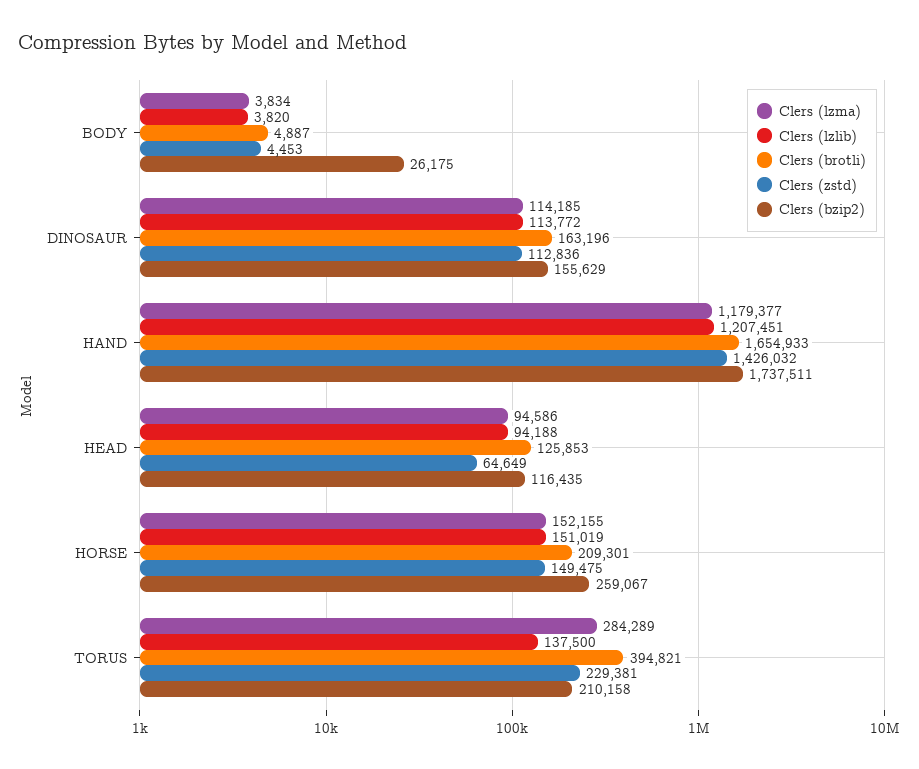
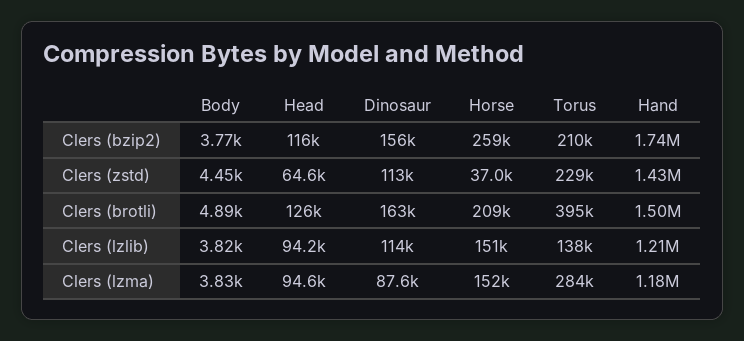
  {
    "Clers (lzma)": {
      "BODY": 3834,
-     "DINOSAUR": 114185,
+     "DINOSAUR": 87600,
      "HAND": 1179377,
      "HEAD": 94586,
      "HORSE": 152155,
      "TORUS": 284289
    },
    "Clers (lzlib)": {
      "BODY": 3820,
      "DINOSAUR": 113772,
      "HAND": 1207451,
      "HEAD": 94188,
      "HORSE": 151019,
      "TORUS": 137500
    },
    "Clers (brotli)": {
      "BODY": 4887,
      "DINOSAUR": 163196,
-     "HAND": 1654933,
+     "HAND": 1500000,
      "HEAD": 125853,
      "HORSE": 209301,
      "TORUS": 394821
    },
    "Clers (zstd)": {
      "BODY": 4453,
      "DINOSAUR": 112836,
      "HAND": 1426032,
      "HEAD": 64649,
-     "HORSE": 149475,
+     "HORSE": 37000,
      "TORUS": 229381
    },
    "Clers (bzip2)": {
-     "BODY": 26175,
+     "BODY": 3770,
      "DINOSAUR": 155629,
      "HAND": 1737511,
      "HEAD": 116435,
      "HORSE": 259067,
      "TORUS": 210158
    }
  }

